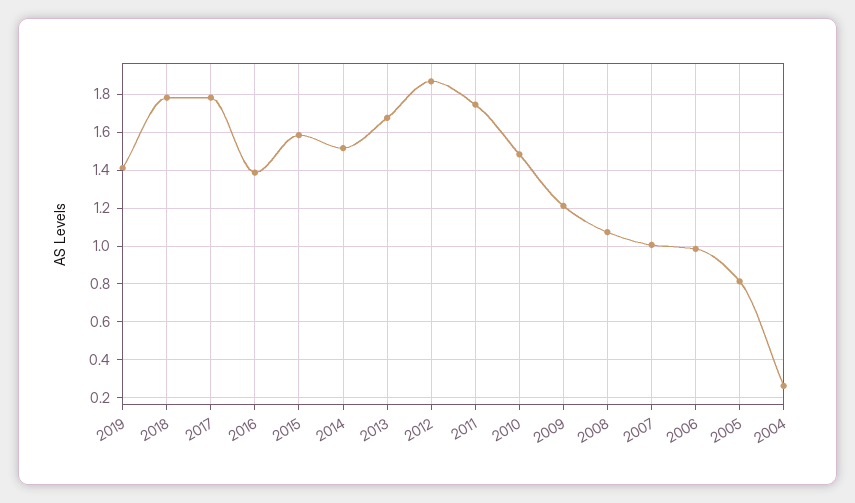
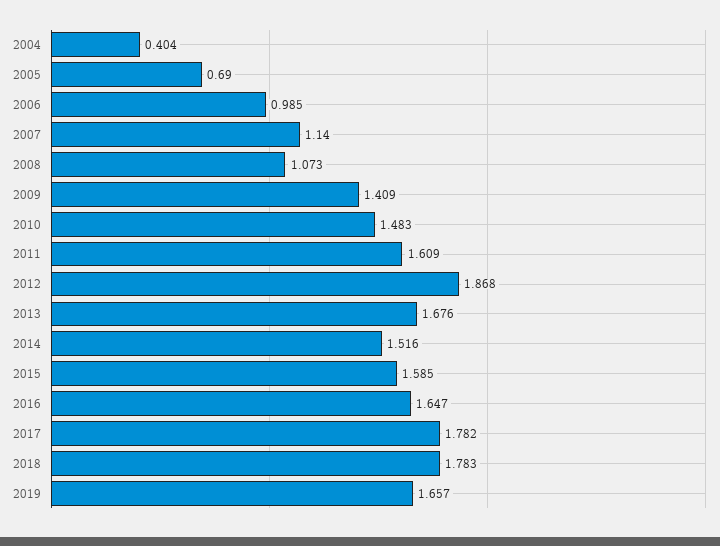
  {
-   "2019": 1.4,
+   "2019": 1.657,
    "2018": 1.783,
    "2017": 1.782,
-   "2016": 1.4,
+   "2016": 1.647,
    "2015": 1.585,
    "2014": 1.516,
    "2013": 1.676,
    "2012": 1.868,
-   "2011": 1.75,
+   "2011": 1.609,
    "2010": 1.483,
-   "2009": 1.2,
+   "2009": 1.409,
    "2008": 1.073,
-   "2007": 1,
+   "2007": 1.14,
    "2006": 0.985,
-   "2005": 0.8,
+   "2005": 0.69,
-   "2004": 0.25
+   "2004": 0.404
  }

